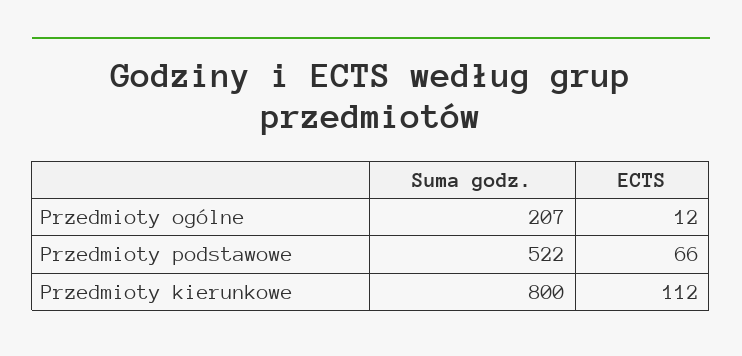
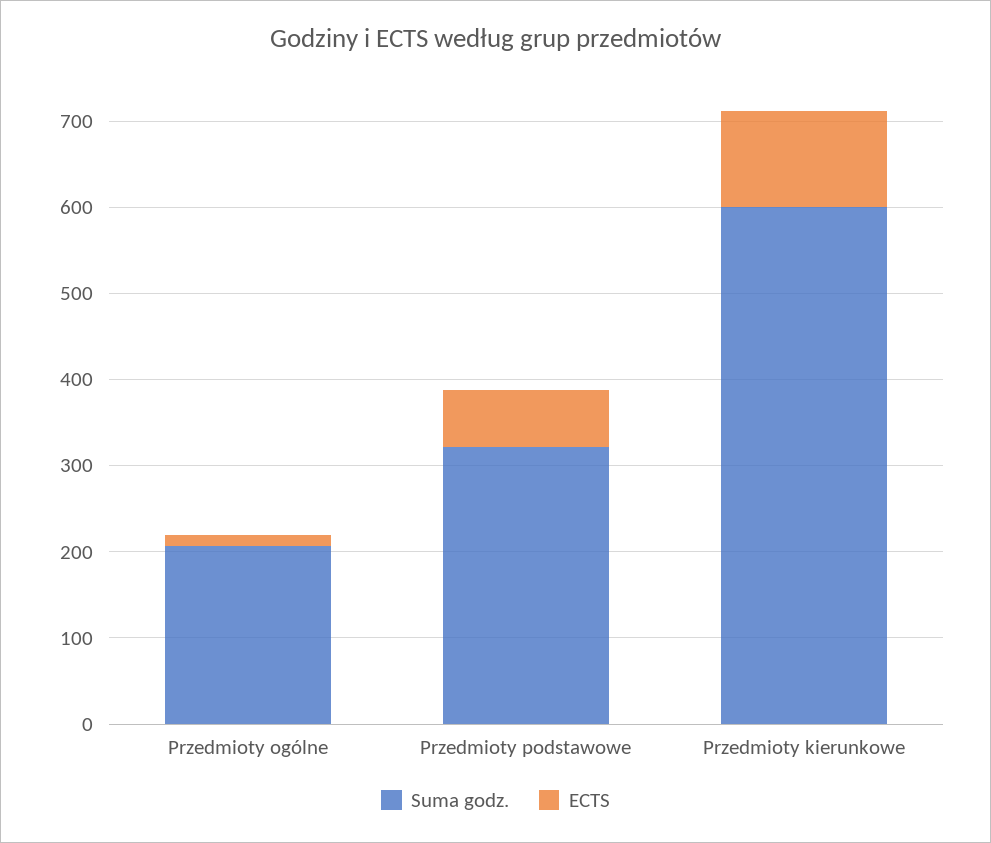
  {
    "Suma godz.": {
      "Przedmioty ogólne": 207,
-     "Przedmioty podstawowe": 522,
+     "Przedmioty podstawowe": 320,
-     "Przedmioty kierunkowe": 800
+     "Przedmioty kierunkowe": 600
    },
    "ECTS": {
      "Przedmioty ogólne": 12,
      "Przedmioty podstawowe": 66,
      "Przedmioty kierunkowe": 112
    }
  }

